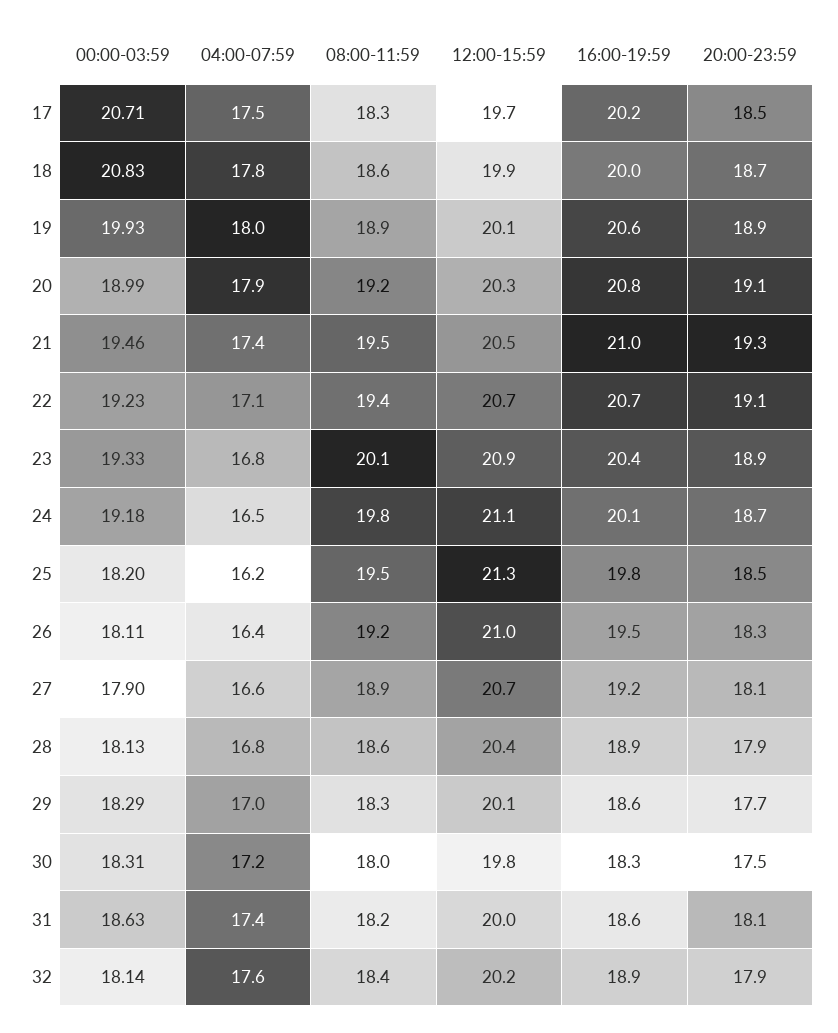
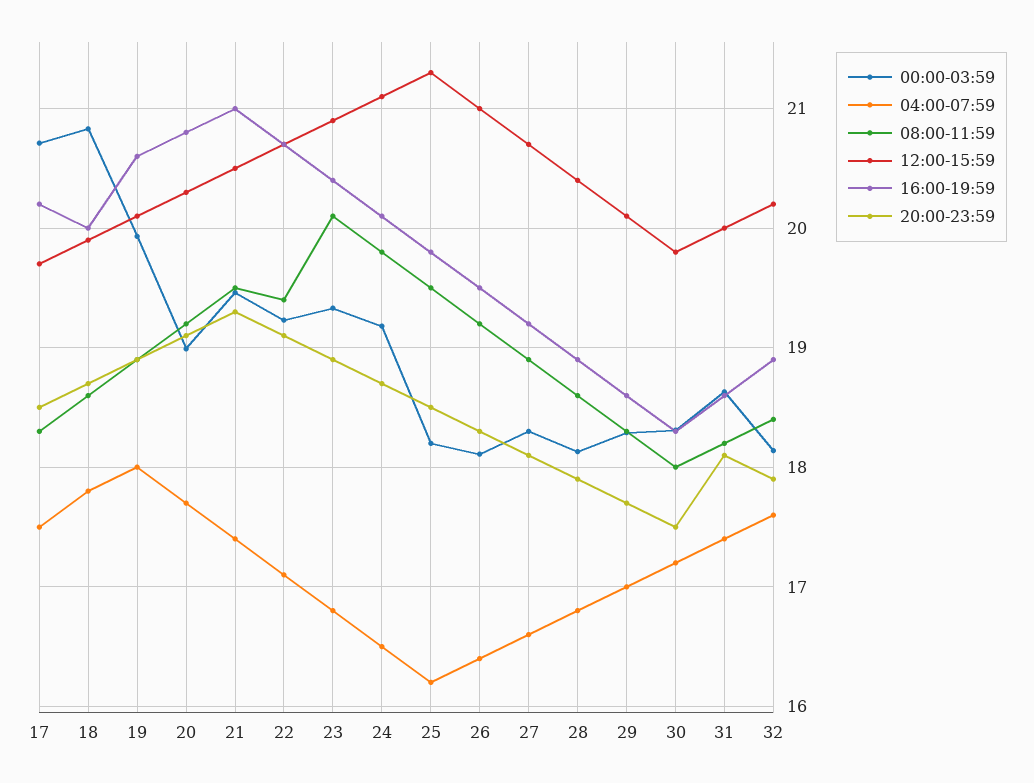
  {
    "00:00-03:59": {
      "17": 20.71,
      "18": 20.83,
      "19": 19.93,
      "20": 18.99,
      "21": 19.46,
      "22": 19.23,
      "23": 19.33,
      "24": 19.18,
      "25": 18.2,
      "26": 18.11,
-     "27": 17.9,
+     "27": 18.3,
      "28": 18.13,
      "29": 18.29,
      "30": 18.31,
      "31": 18.63,
      "32": 18.14
    },
    "04:00-07:59": {
      "17": 17.5,
      "18": 17.8,
      "19": 18,
-     "20": 17.9,
+     "20": 17.7,
      "21": 17.4,
      "22": 17.1,
      "23": 16.8,
      "24": 16.5,
      "25": 16.2,
      "26": 16.4,
      "27": 16.6,
      "28": 16.8,
      "29": 17,
      "30": 17.2,
      "31": 17.4,
      "32": 17.6
    },
    "08:00-11:59": {
      "17": 18.3,
      "18": 18.6,
      "19": 18.9,
      "20": 19.2,
      "21": 19.5,
      "22": 19.4,
      "23": 20.1,
      "24": 19.8,
      "25": 19.5,
      "26": 19.2,
      "27": 18.9,
      "28": 18.6,
      "29": 18.3,
      "30": 18,
      "31": 18.2,
      "32": 18.4
    },
    "12:00-15:59": {
      "17": 19.7,
      "18": 19.9,
      "19": 20.1,
      "20": 20.3,
      "21": 20.5,
      "22": 20.7,
      "23": 20.9,
      "24": 21.1,
      "25": 21.3,
      "26": 21,
      "27": 20.7,
      "28": 20.4,
      "29": 20.1,
      "30": 19.8,
      "31": 20,
      "32": 20.2
    },
    "16:00-19:59": {
      "17": 20.2,
      "18": 20,
      "19": 20.6,
      "20": 20.8,
      "21": 21,
      "22": 20.7,
      "23": 20.4,
      "24": 20.1,
      "25": 19.8,
      "26": 19.5,
      "27": 19.2,
      "28": 18.9,
      "29": 18.6,
      "30": 18.3,
      "31": 18.6,
      "32": 18.9
    },
    "20:00-23:59": {
      "17": 18.5,
      "18": 18.7,
      "19": 18.9,
      "20": 19.1,
      "21": 19.3,
      "22": 19.1,
      "23": 18.9,
      "24": 18.7,
      "25": 18.5,
      "26": 18.3,
      "27": 18.1,
      "28": 17.9,
      "29": 17.7,
      "30": 17.5,
      "31": 18.1,
      "32": 17.9
    }
  }

